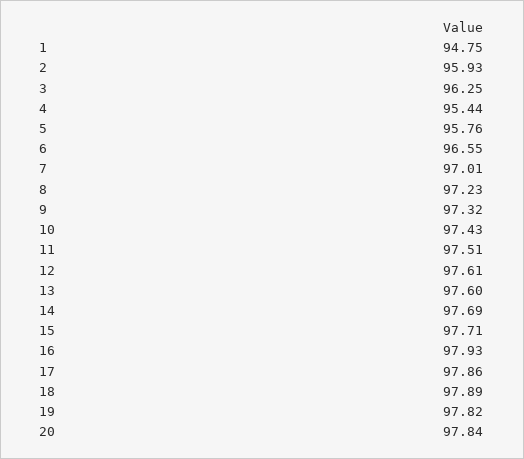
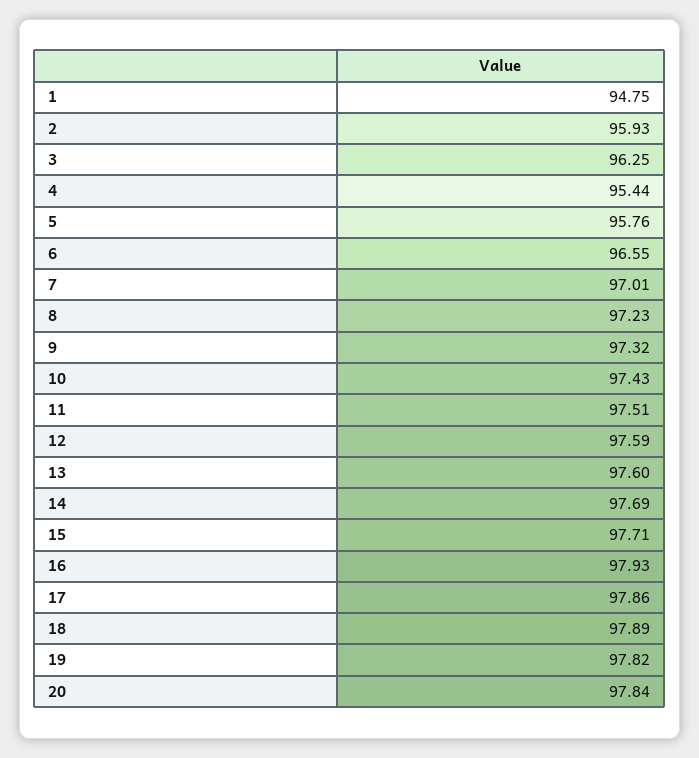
  {
    "1": 94.75,
    "2": 95.93,
    "3": 96.25,
    "4": 95.44,
    "5": 95.76,
    "6": 96.55,
    "7": 97.01,
    "8": 97.23,
    "9": 97.32,
    "10": 97.43,
    "11": 97.51,
-   "12": 97.61,
+   "12": 97.59,
    "13": 97.6,
    "14": 97.69,
    "15": 97.71,
    "16": 97.93,
    "17": 97.86,
    "18": 97.89,
    "19": 97.82,
    "20": 97.84
  }

